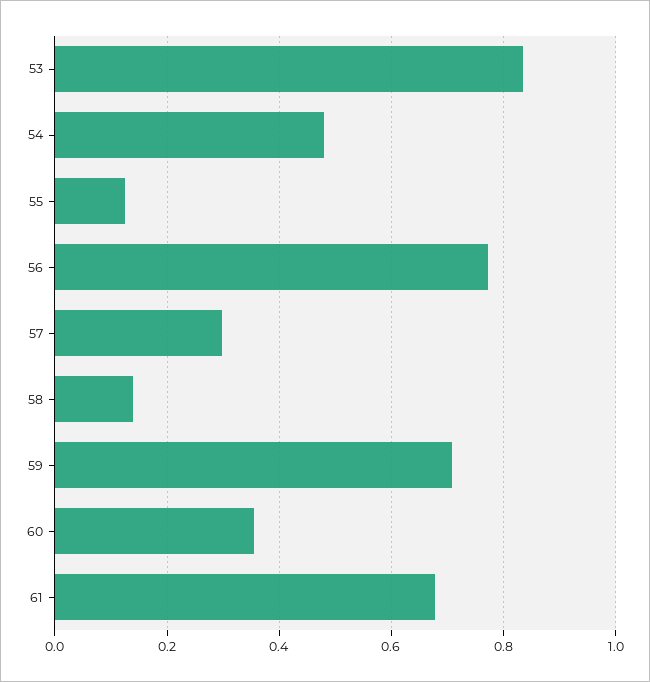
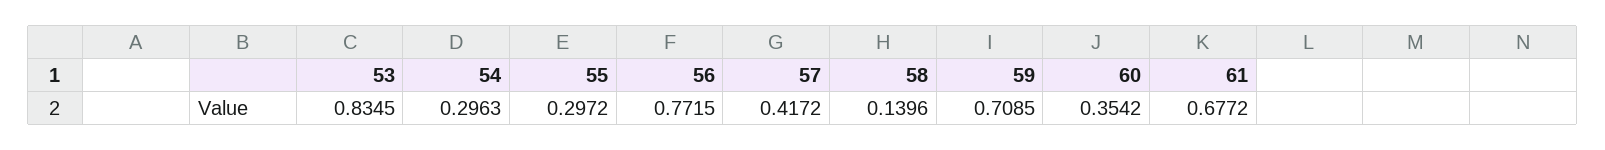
  {
    "53": 0.8345,
-   "54": 0.48,
+   "54": 0.2963,
-   "55": 0.12,
+   "55": 0.2972,
    "56": 0.7715,
-   "57": 0.3,
+   "57": 0.4172,
    "58": 0.1396,
    "59": 0.7085,
    "60": 0.3542,
    "61": 0.6772
  }

